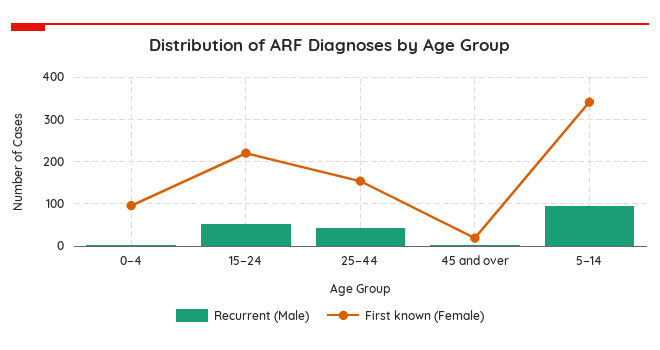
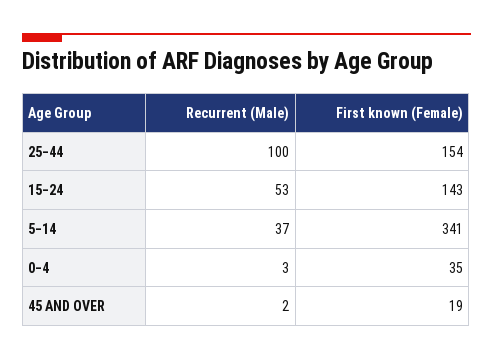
  {
    "Recurrent (Male)": {
      "0−4": 3,
      "15−24": 53,
-     "25−44": 40,
+     "25−44": 100,
      "45 and over": 2,
-     "5−14": 100
+     "5−14": 37
    },
    "First known (Female)": {
-     "0−4": 100,
+     "0−4": 35,
-     "15−24": 220,
+     "15−24": 143,
      "25−44": 154,
      "45 and over": 19,
      "5−14": 341
    }
  }

